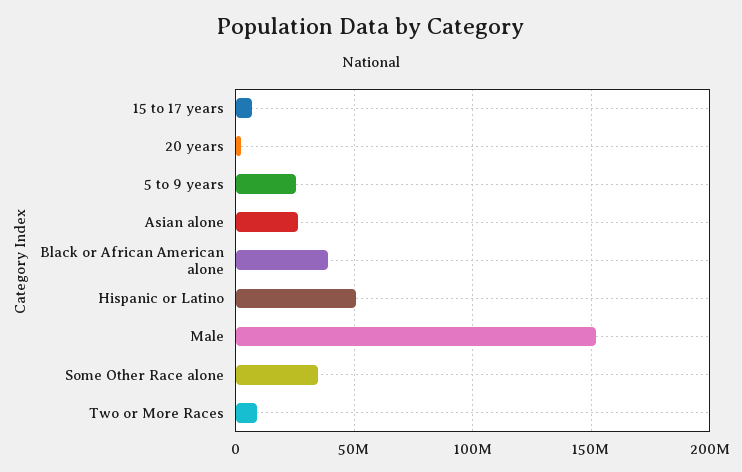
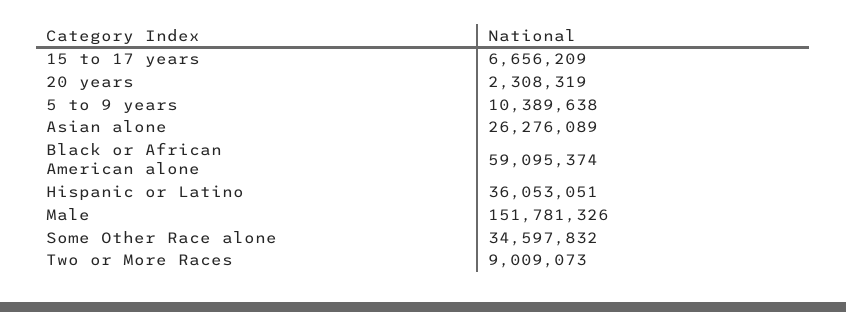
  {
    "15 to 17 years": 6656209,
    "20 years": 2308319,
-   "5 to 9 years": 25000000,
+   "5 to 9 years": 10389638,
    "Asian alone": 26276089,
-   "Black or African American alone": 40000000,
+   "Black or African American alone": 59095374,
-   "Hispanic or Latino": 50000000,
+   "Hispanic or Latino": 36053051,
    "Male": 151781326,
    "Some Other Race alone": 34597832,
    "Two or More Races": 9009073
  }

